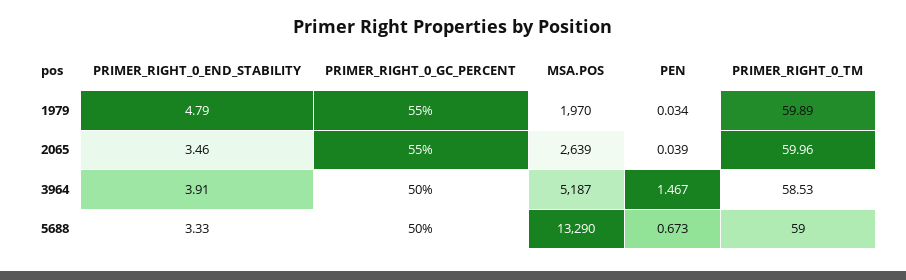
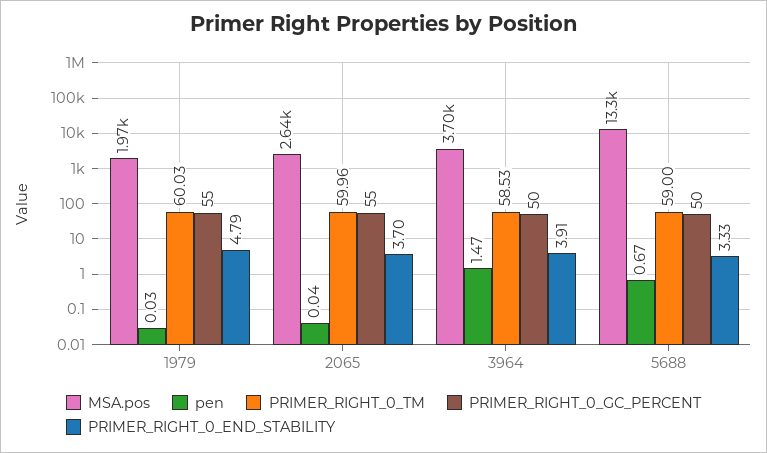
  {
    "PRIMER_RIGHT_0_END_STABILITY": {
      "1979": 4.79,
-     "2065": 3.46,
+     "2065": 3.7,
      "3964": 3.91,
      "5688": 3.33
    },
    "PRIMER_RIGHT_0_GC_PERCENT": {
      "1979": 55,
      "2065": 55,
      "3964": 50,
      "5688": 50
    },
    "MSA.POS": {
      "1979": 1970,
      "2065": 2639,
-     "3964": 5187,
+     "3964": 3700,
      "5688": 13290
    },
    "PEN": {
      "1979": 0.034,
      "2065": 0.039,
      "3964": 1.467,
      "5688": 0.673
    },
    "PRIMER_RIGHT_0_TM": {
-     "1979": 59.89,
+     "1979": 60.03,
      "2065": 59.96,
      "3964": 58.53,
      "5688": 59
    }
  }

